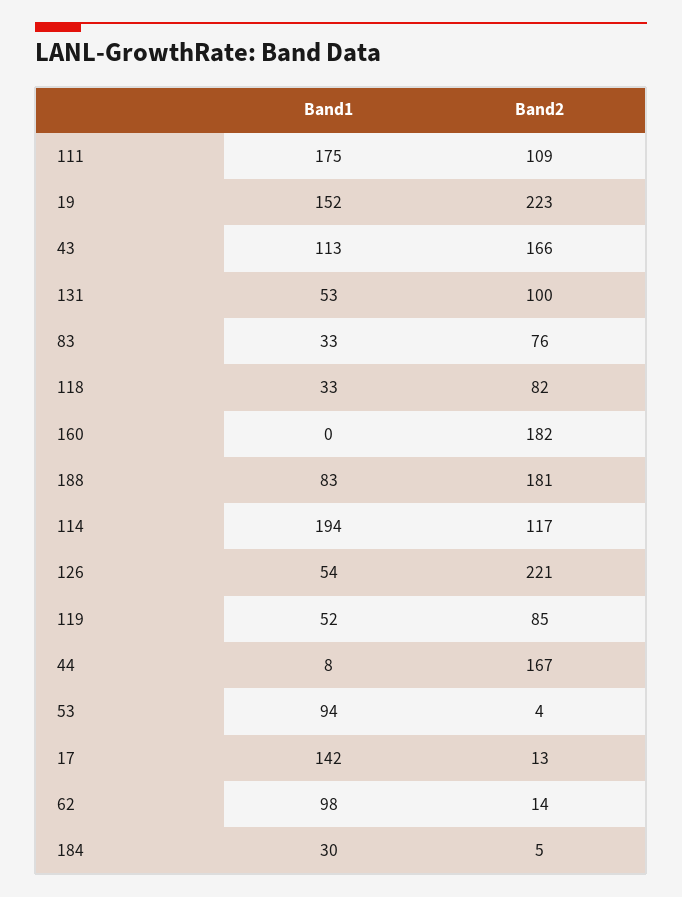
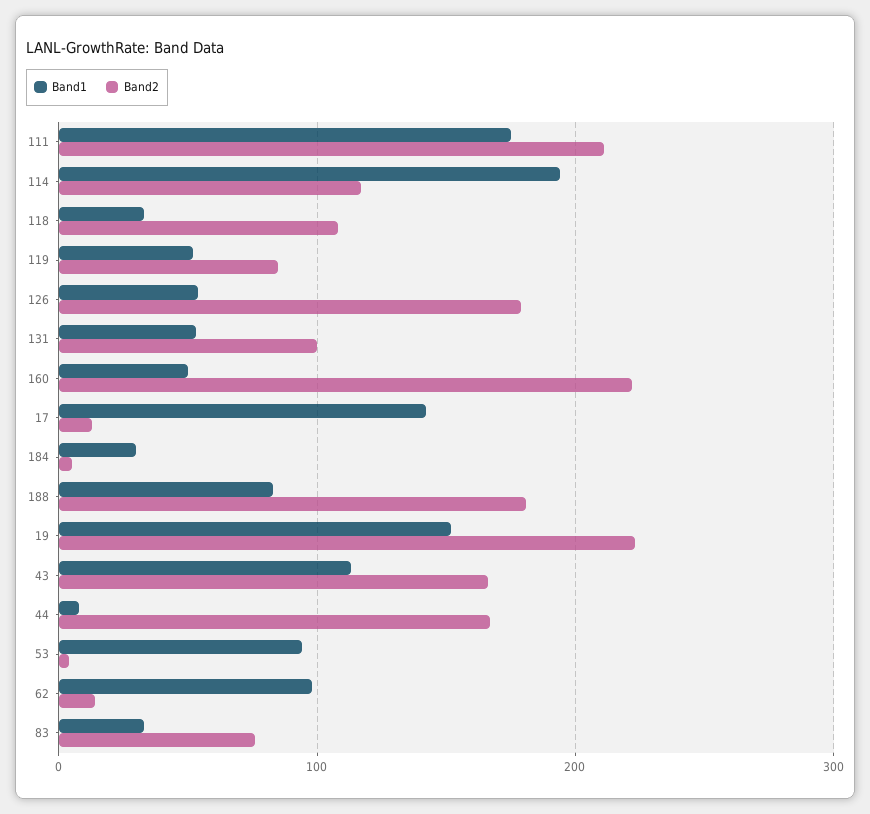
  {
    "Band1": {
      "111": 175,
      "19": 152,
      "43": 113,
      "131": 53,
      "83": 33,
      "118": 33,
-     "160": 0,
+     "160": 50,
      "188": 83,
      "114": 194,
      "126": 54,
      "119": 52,
      "44": 8,
      "53": 94,
      "17": 142,
      "62": 98,
      "184": 30
    },
    "Band2": {
-     "111": 109,
+     "111": 210,
      "19": 223,
      "43": 166,
      "131": 100,
      "83": 76,
-     "118": 82,
+     "118": 110,
-     "160": 182,
+     "160": 220,
      "188": 181,
      "114": 117,
-     "126": 221,
+     "126": 180,
      "119": 85,
      "44": 167,
      "53": 4,
      "17": 13,
      "62": 14,
      "184": 5
    }
  }

